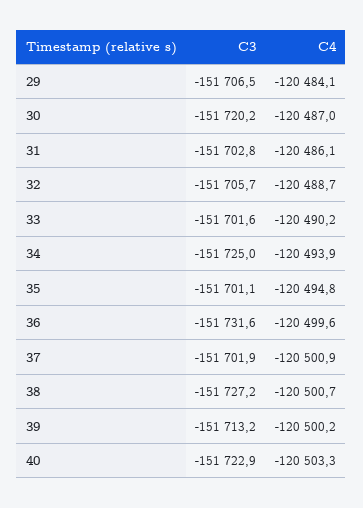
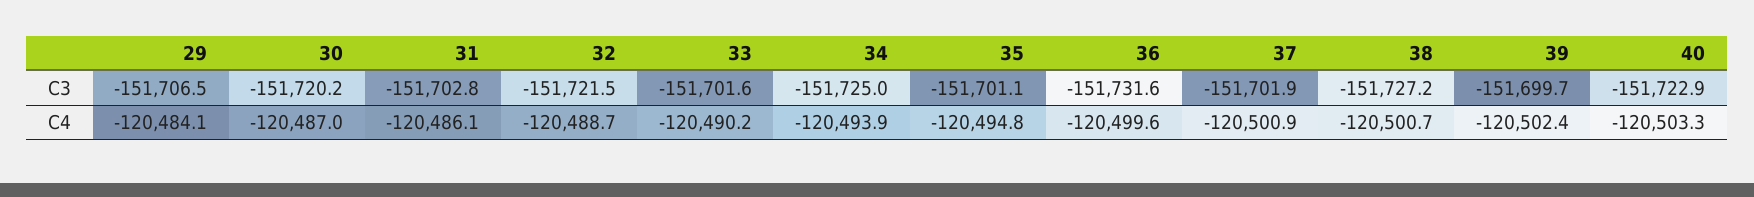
  {
    "C3": {
      "29": -151706.5,
      "30": -151720.2,
      "31": -151702.8,
-     "32": -151705.7,
+     "32": -151721.5,
      "33": -151701.6,
      "34": -151725,
      "35": -151701.1,
      "36": -151731.6,
      "37": -151701.9,
      "38": -151727.2,
-     "39": -151713.2,
+     "39": -151699.7,
      "40": -151722.9
    },
    "C4": {
      "29": -120484.1,
      "30": -120487,
      "31": -120486.1,
      "32": -120488.7,
      "33": -120490.2,
      "34": -120493.9,
      "35": -120494.8,
      "36": -120499.6,
      "37": -120500.9,
      "38": -120500.7,
-     "39": -120500.2,
+     "39": -120502.4,
      "40": -120503.3
    }
  }

